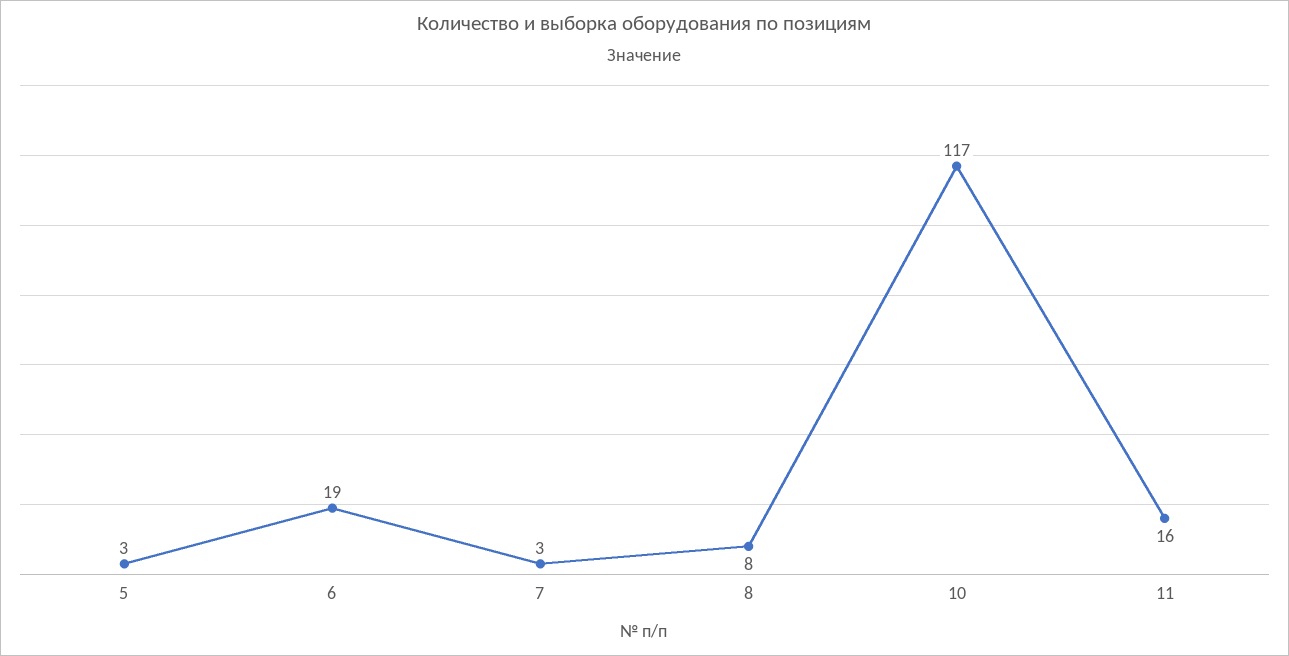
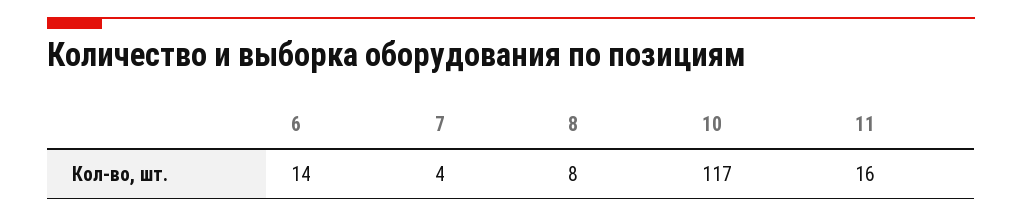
  {
-   "5": 3,
-   "6": 19,
+   "6": 14,
-   "7": 3,
+   "7": 4,
    "8": 8,
    "10": 117,
    "11": 16
  }

